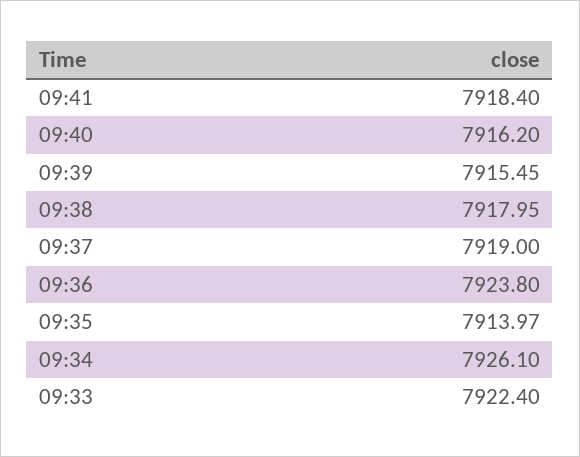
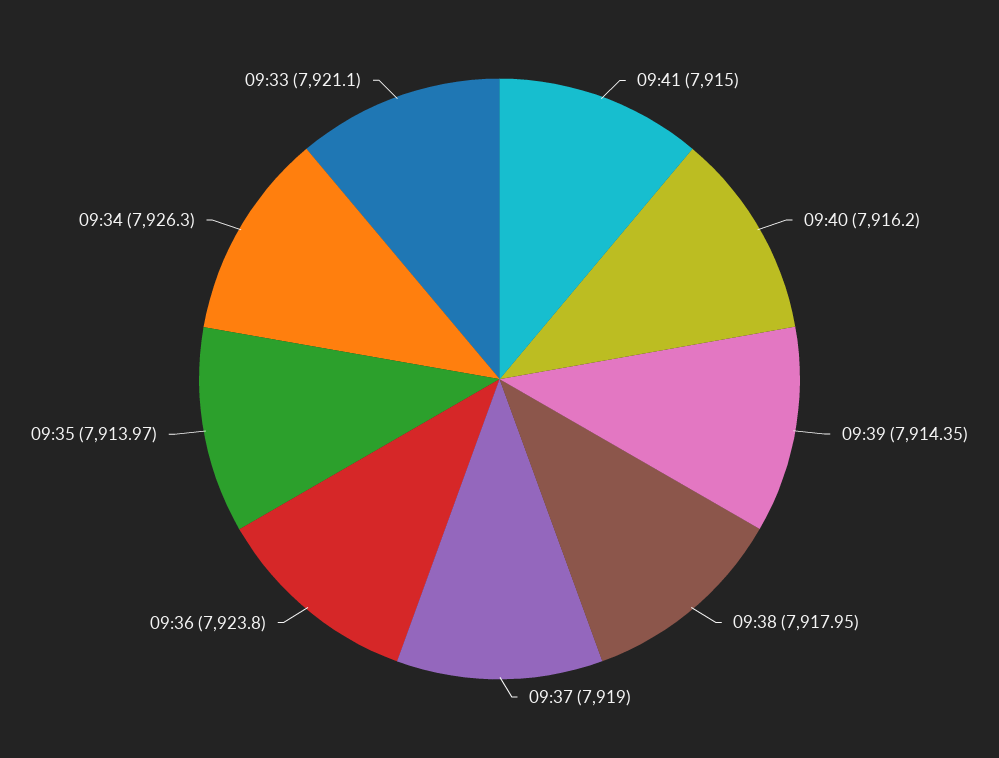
  {
-   "09:41": 7918.4,
+   "09:41": 7915,
    "09:40": 7916.2,
-   "09:39": 7915.45,
+   "09:39": 7914.35,
    "09:38": 7917.95,
    "09:37": 7919,
    "09:36": 7923.8,
    "09:35": 7913.97,
-   "09:34": 7926.1,
+   "09:34": 7926.3,
-   "09:33": 7922.4
+   "09:33": 7921.1
  }

